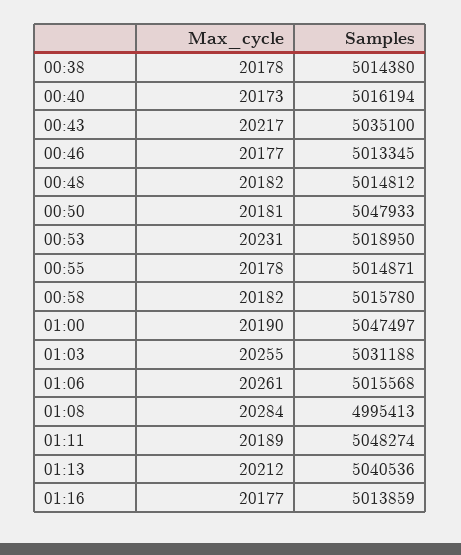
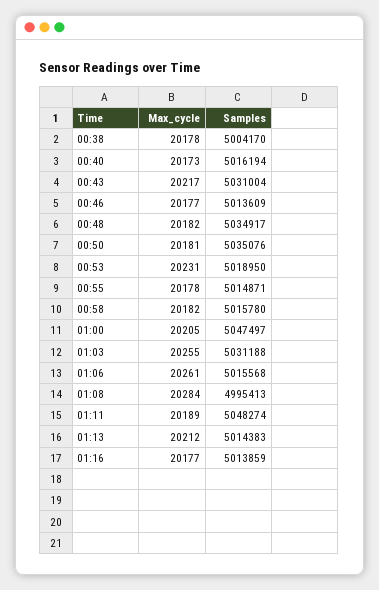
  {
    "Max_cycle": {
      "00:38": 20178,
      "00:40": 20173,
      "00:43": 20217,
      "00:46": 20177,
      "00:48": 20182,
      "00:50": 20181,
      "00:53": 20231,
      "00:55": 20178,
      "00:58": 20182,
-     "01:00": 20190,
+     "01:00": 20205,
      "01:03": 20255,
      "01:06": 20261,
      "01:08": 20284,
      "01:11": 20189,
      "01:13": 20212,
      "01:16": 20177
    },
    "Samples": {
-     "00:38": 5014380,
+     "00:38": 5004170,
      "00:40": 5016194,
-     "00:43": 5035100,
+     "00:43": 5031004,
-     "00:46": 5013345,
+     "00:46": 5013609,
-     "00:48": 5014812,
+     "00:48": 5034917,
-     "00:50": 5047933,
+     "00:50": 5035076,
      "00:53": 5018950,
      "00:55": 5014871,
      "00:58": 5015780,
      "01:00": 5047497,
      "01:03": 5031188,
      "01:06": 5015568,
      "01:08": 4995413,
      "01:11": 5048274,
-     "01:13": 5040536,
+     "01:13": 5014383,
      "01:16": 5013859
    }
  }

